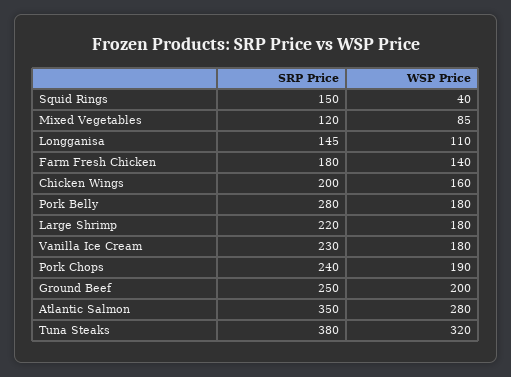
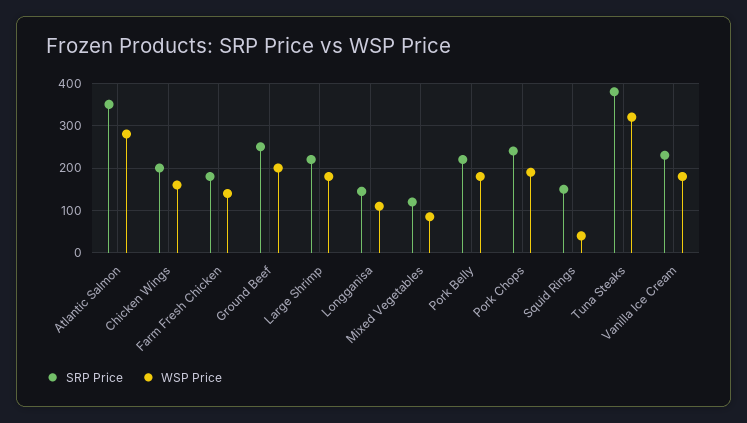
  {
    "SRP Price": {
      "Squid Rings": 150,
      "Mixed Vegetables": 120,
      "Longganisa": 145,
      "Farm Fresh Chicken": 180,
      "Chicken Wings": 200,
-     "Pork Belly": 280,
+     "Pork Belly": 220,
      "Large Shrimp": 220,
      "Vanilla Ice Cream": 230,
      "Pork Chops": 240,
      "Ground Beef": 250,
      "Atlantic Salmon": 350,
      "Tuna Steaks": 380
    },
    "WSP Price": {
      "Squid Rings": 40,
      "Mixed Vegetables": 85,
      "Longganisa": 110,
      "Farm Fresh Chicken": 140,
      "Chicken Wings": 160,
      "Pork Belly": 180,
      "Large Shrimp": 180,
      "Vanilla Ice Cream": 180,
      "Pork Chops": 190,
      "Ground Beef": 200,
      "Atlantic Salmon": 280,
      "Tuna Steaks": 320
    }
  }

